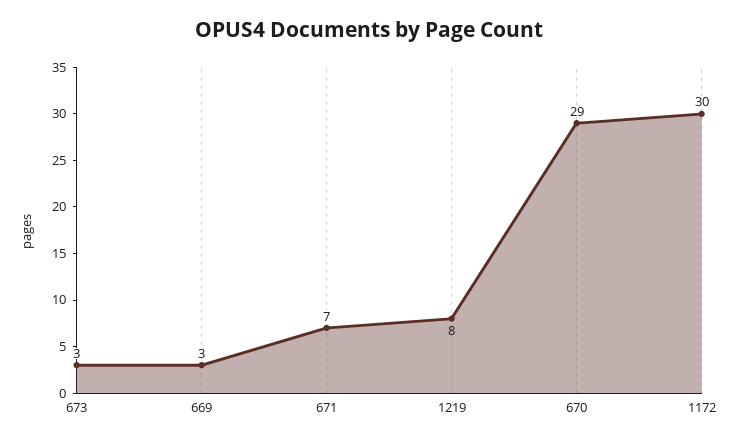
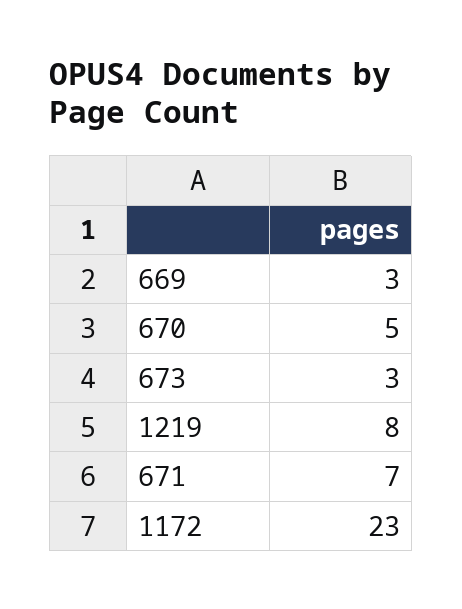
  {
    "673": 3,
    "669": 3,
    "671": 7,
    "1219": 8,
-   "670": 29,
+   "670": 5,
-   "1172": 30
+   "1172": 23
  }

